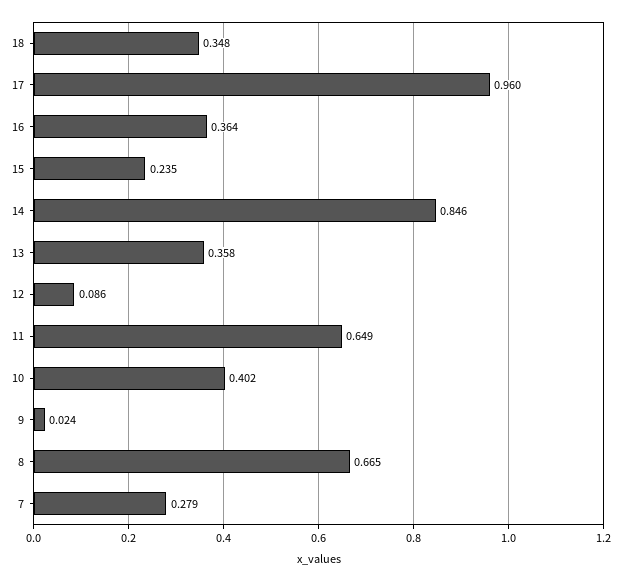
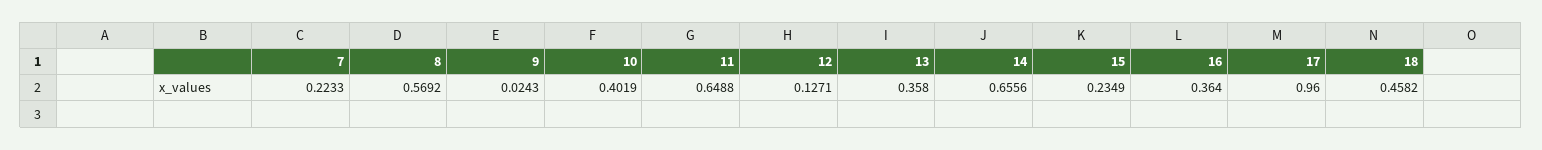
  {
-   "18": 0.348,
+   "18": 0.4582,
    "17": 0.96,
    "16": 0.364,
    "15": 0.2349,
-   "14": 0.846,
+   "14": 0.6556,
    "13": 0.358,
-   "12": 0.086,
+   "12": 0.1271,
    "11": 0.6488,
    "10": 0.4019,
    "9": 0.0243,
-   "8": 0.665,
+   "8": 0.5692,
-   "7": 0.279
+   "7": 0.2233
  }

